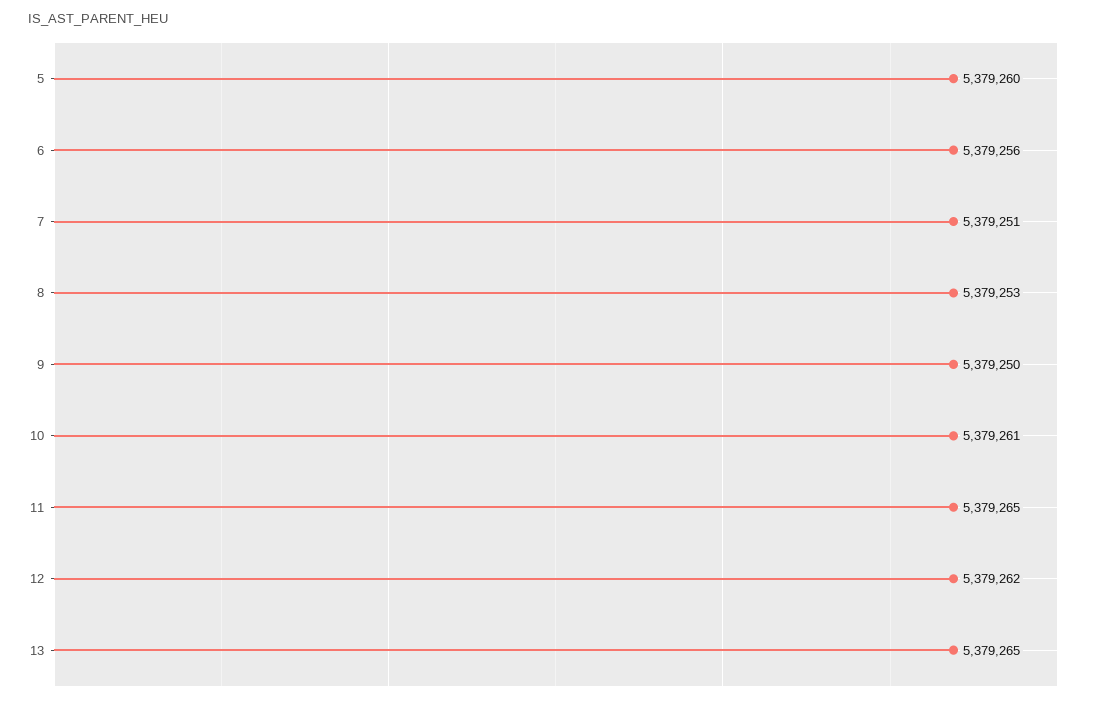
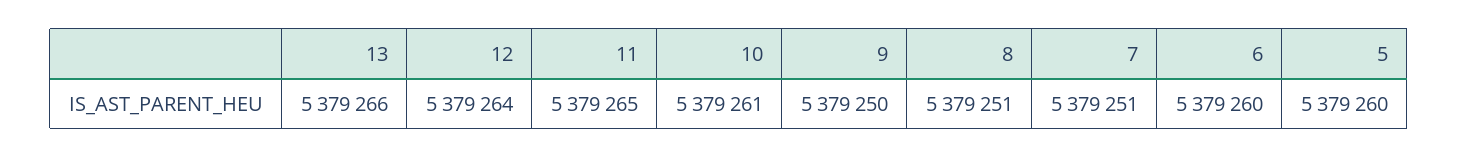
  {
    "5": 5379260,
-   "6": 5379256,
+   "6": 5379260,
    "7": 5379251,
-   "8": 5379253,
+   "8": 5379251,
    "9": 5379250,
    "10": 5379261,
    "11": 5379265,
-   "12": 5379262,
+   "12": 5379264,
-   "13": 5379265
+   "13": 5379266
  }

